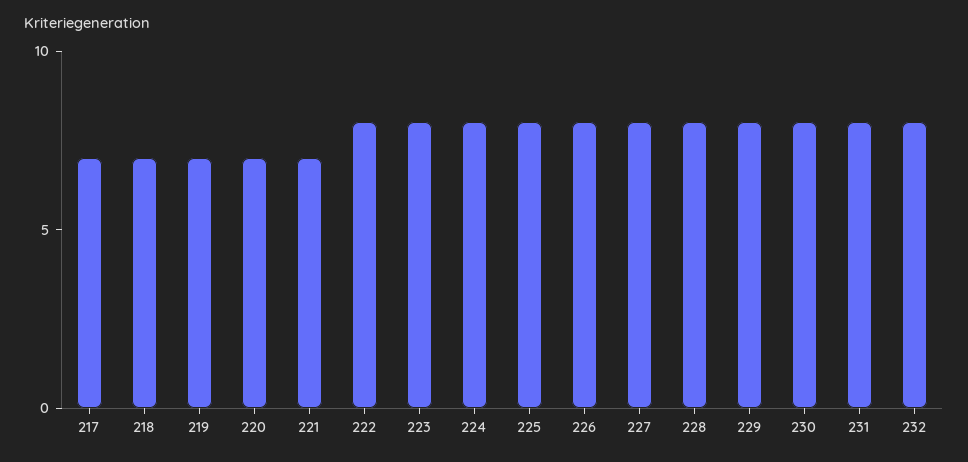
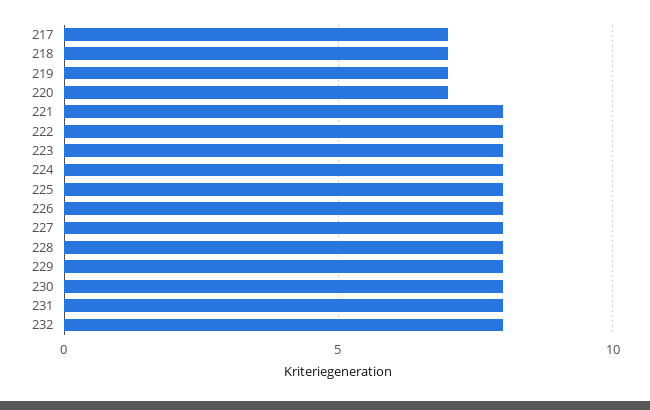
  {
    "217": 7,
    "218": 7,
    "219": 7,
    "220": 7,
-   "221": 7,
+   "221": 8,
    "222": 8,
    "223": 8,
    "224": 8,
    "225": 8,
    "226": 8,
    "227": 8,
    "228": 8,
    "229": 8,
    "230": 8,
    "231": 8,
    "232": 8
  }

